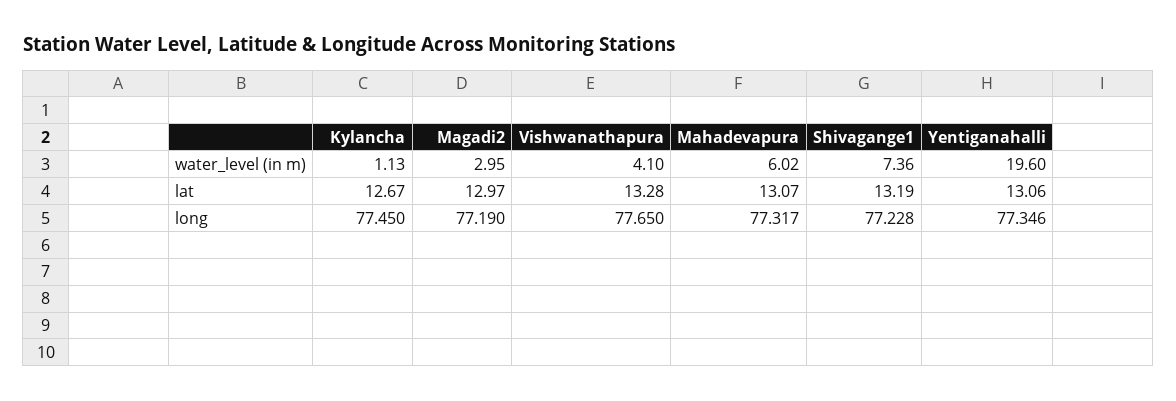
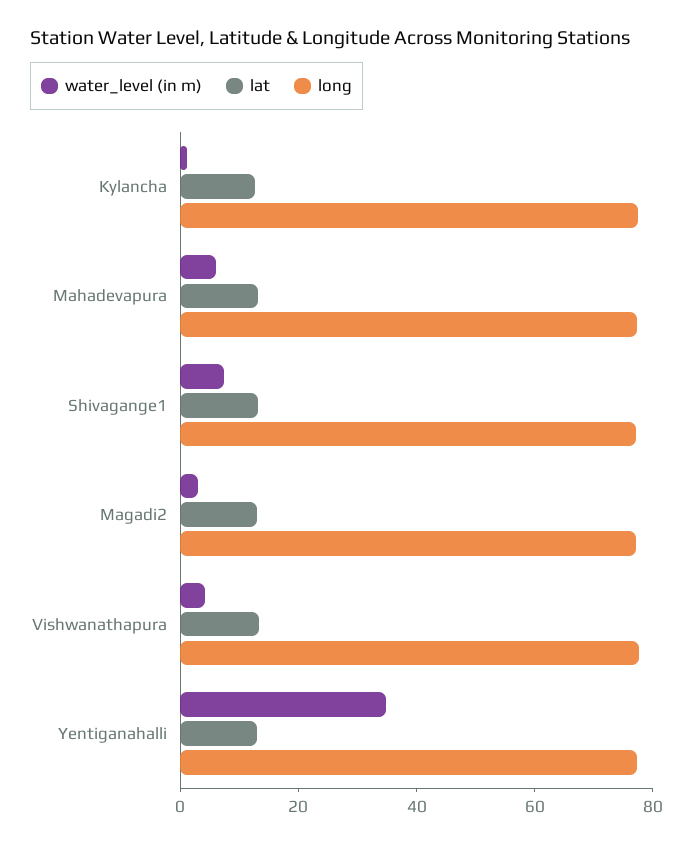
  {
    "water_level (in m)": {
      "Kylancha": 1.13,
      "Magadi2": 2.95,
      "Vishwanathapura": 4.1,
      "Mahadevapura": 6.02,
      "Shivagange1": 7.36,
-     "Yentiganahalli": 19.6
+     "Yentiganahalli": 35
    },
    "lat": {
      "Kylancha": 12.67,
      "Magadi2": 12.97,
      "Vishwanathapura": 13.28,
      "Mahadevapura": 13.07,
      "Shivagange1": 13.19,
      "Yentiganahalli": 13.06
    },
    "long": {
      "Kylancha": 77.45,
      "Magadi2": 77.19,
      "Vishwanathapura": 77.65,
      "Mahadevapura": 77.317,
      "Shivagange1": 77.228,
      "Yentiganahalli": 77.346
    }
  }

